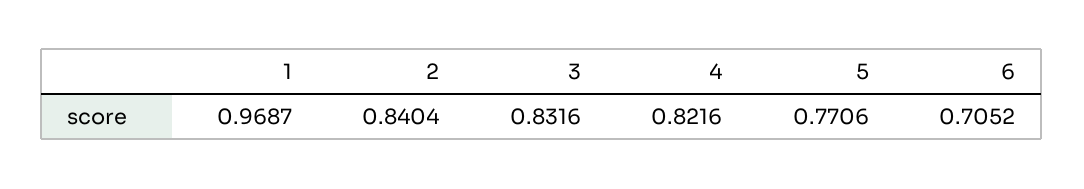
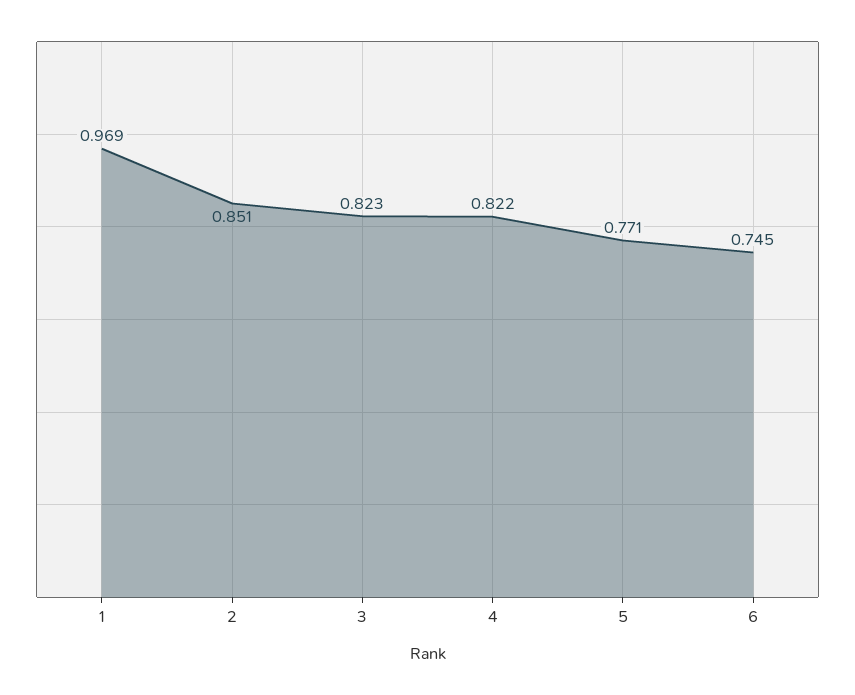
  {
    "1": 0.9687,
-   "2": 0.8404,
+   "2": 0.851,
-   "3": 0.8316,
+   "3": 0.823,
    "4": 0.8216,
    "5": 0.7706,
-   "6": 0.7052
+   "6": 0.745
  }

